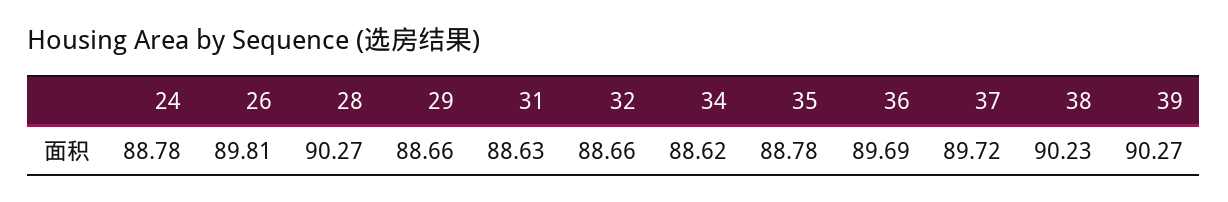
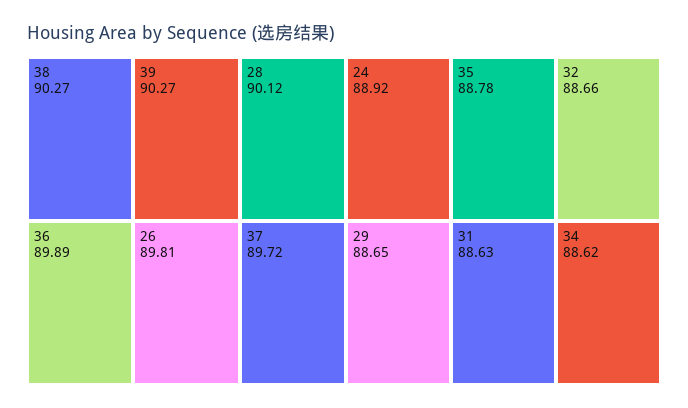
  {
-   "24": 88.78,
+   "24": 88.92,
    "26": 89.81,
-   "28": 90.27,
+   "28": 90.12,
-   "29": 88.66,
+   "29": 88.65,
    "31": 88.63,
    "32": 88.66,
    "34": 88.62,
    "35": 88.78,
-   "36": 89.69,
+   "36": 89.89,
    "37": 89.72,
-   "38": 90.23,
+   "38": 90.27,
    "39": 90.27
  }

